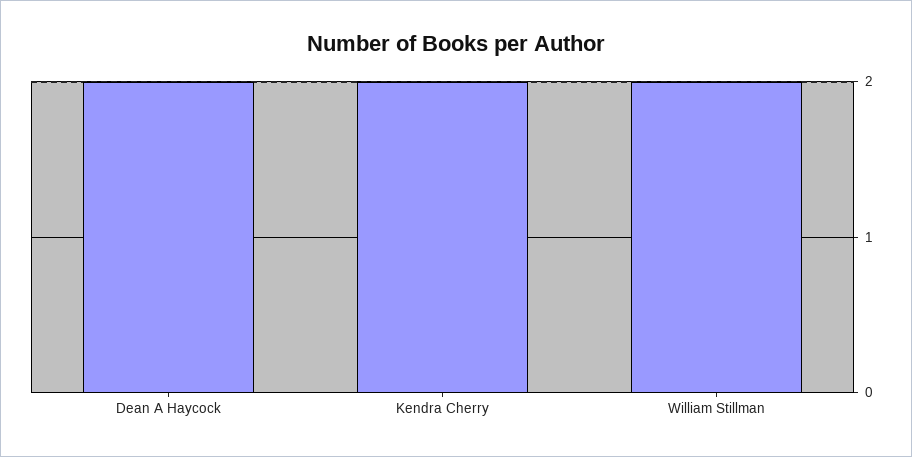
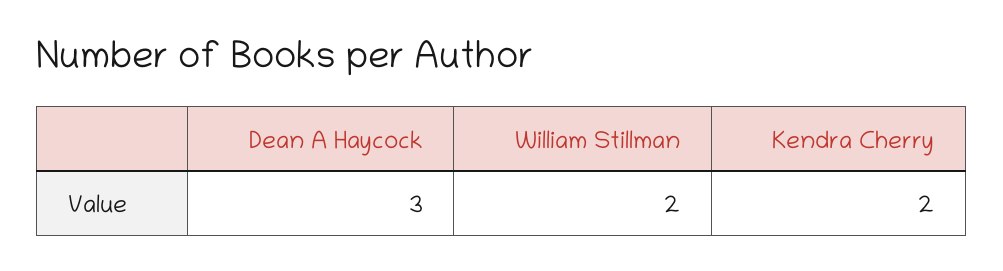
  {
-   "Dean A Haycock": 2,
+   "Dean A Haycock": 3,
    "Kendra Cherry": 2,
    "William Stillman": 2
  }

